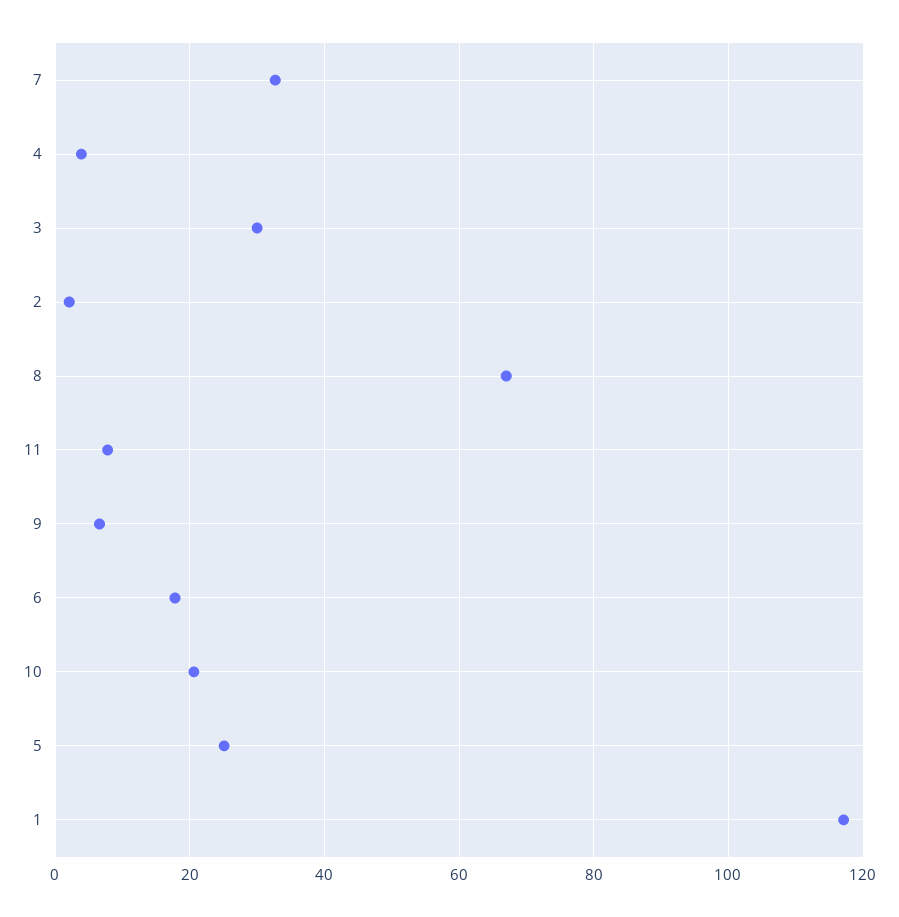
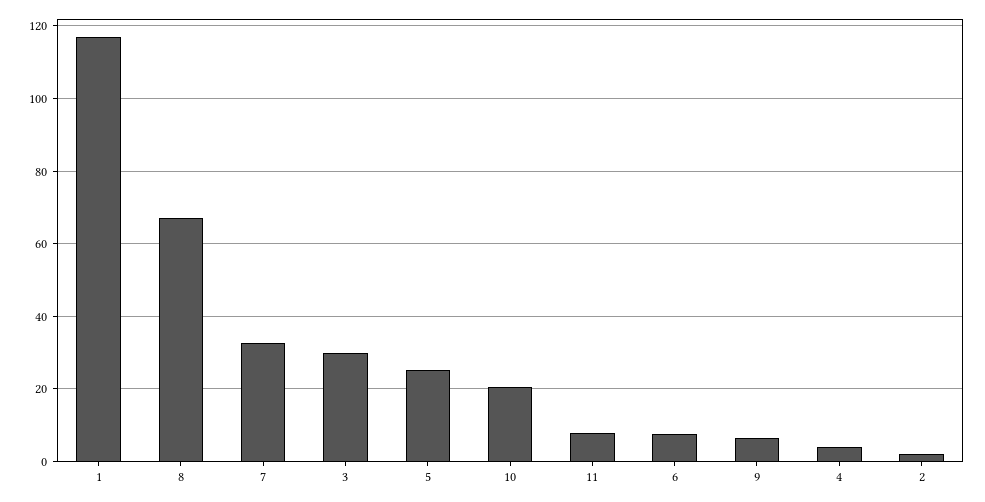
  {
    "7": 32,
    "4": 4,
    "3": 30,
    "2": 2,
    "8": 68,
    "11": 8,
    "9": 6,
-   "6": 18,
+   "6": 8,
    "10": 20,
    "5": 26,
    "1": 118
  }

